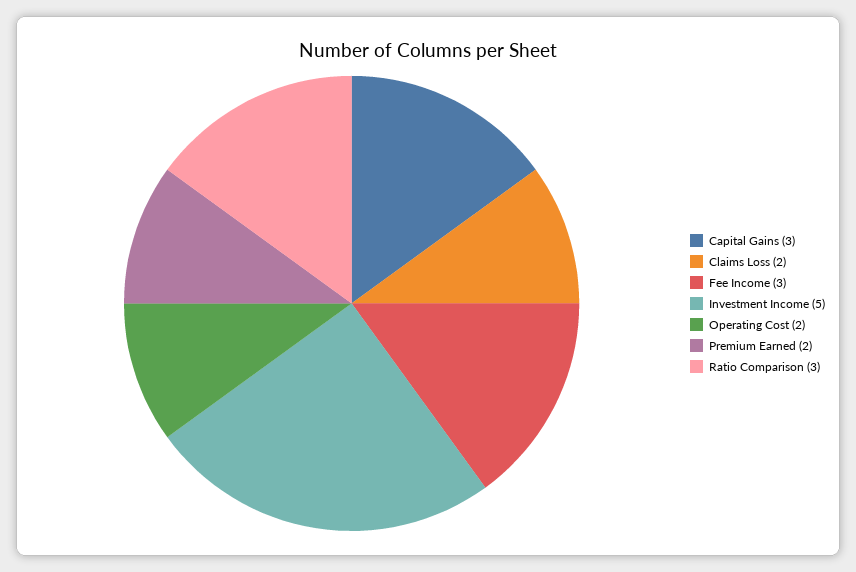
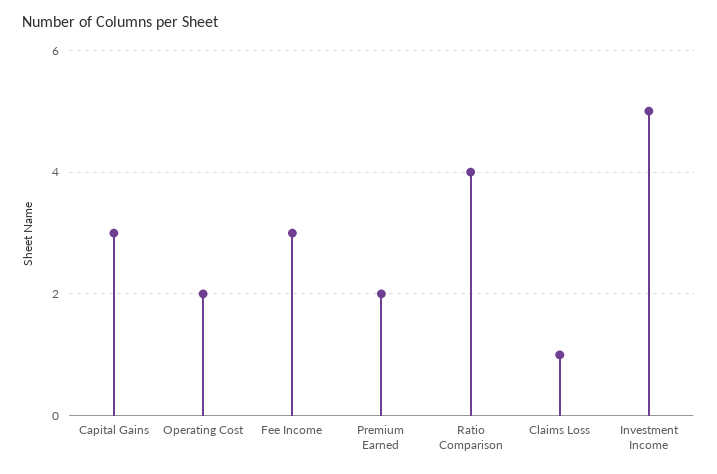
  {
    "Capital Gains": 3,
-   "Claims Loss": 2,
+   "Claims Loss": 1,
    "Fee Income": 3,
    "Investment Income": 5,
    "Operating Cost": 2,
    "Premium Earned": 2,
-   "Ratio Comparison": 3
+   "Ratio Comparison": 4
  }

